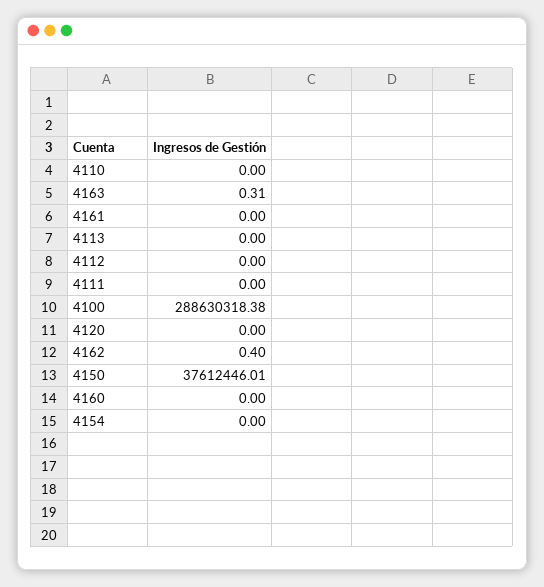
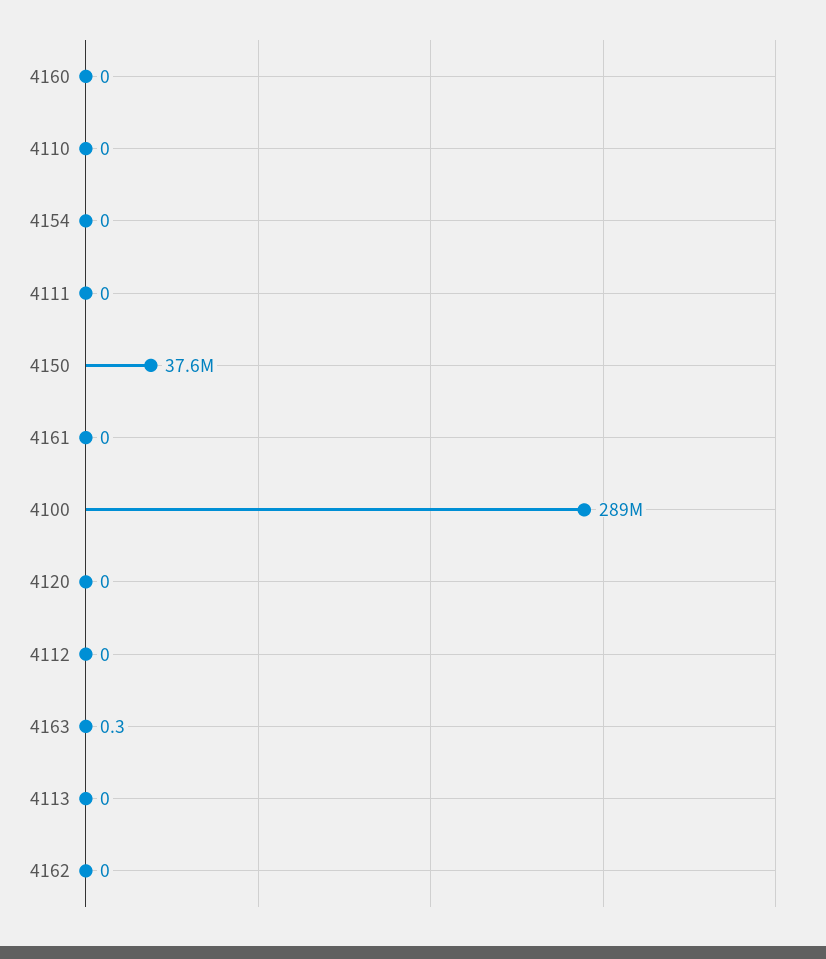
  {
    "4110": 0,
    "4163": 0.31,
    "4161": 0,
    "4113": 0,
    "4112": 0,
    "4111": 0,
    "4100": 288630318.38,
    "4120": 0,
-   "4162": 0.4,
+   "4162": 0,
    "4150": 37612446.01,
    "4160": 0,
    "4154": 0
  }

